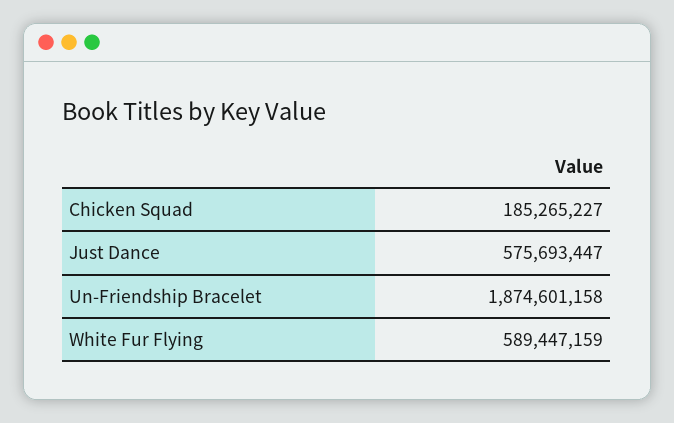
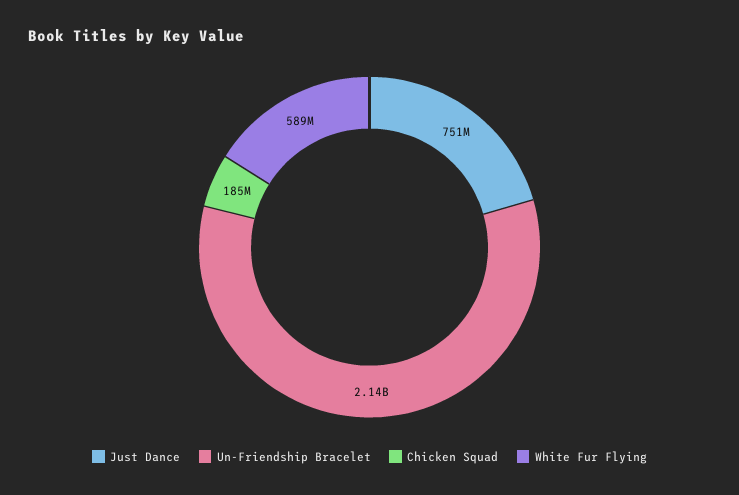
  {
    "Chicken Squad": 185265227,
-   "Just Dance": 575693447,
+   "Just Dance": 751000000,
-   "Un-Friendship Bracelet": 1874601158,
+   "Un-Friendship Bracelet": 2140000000,
    "White Fur Flying": 589447159
  }

